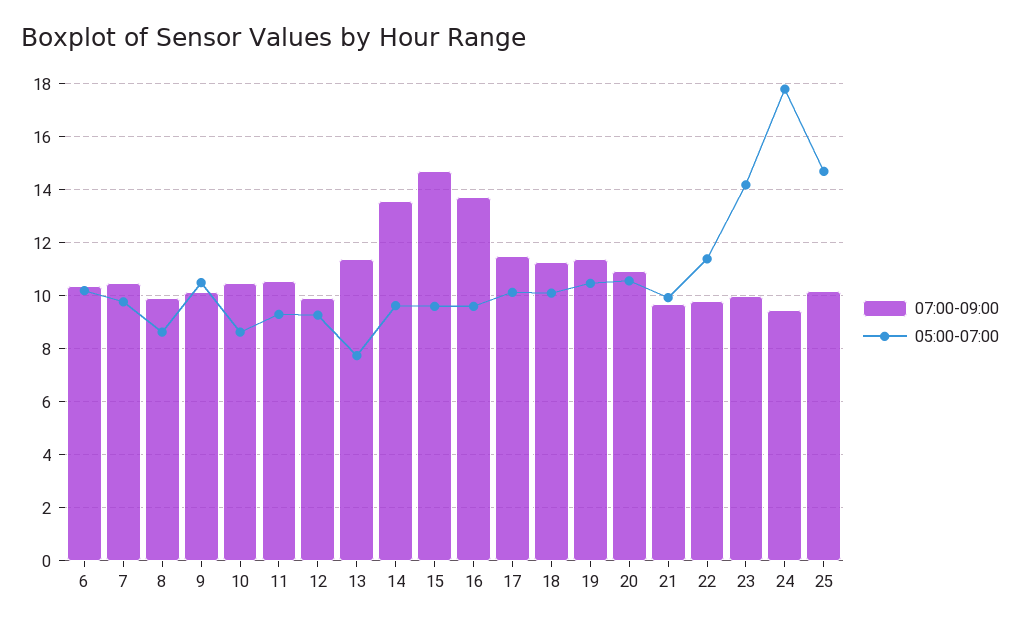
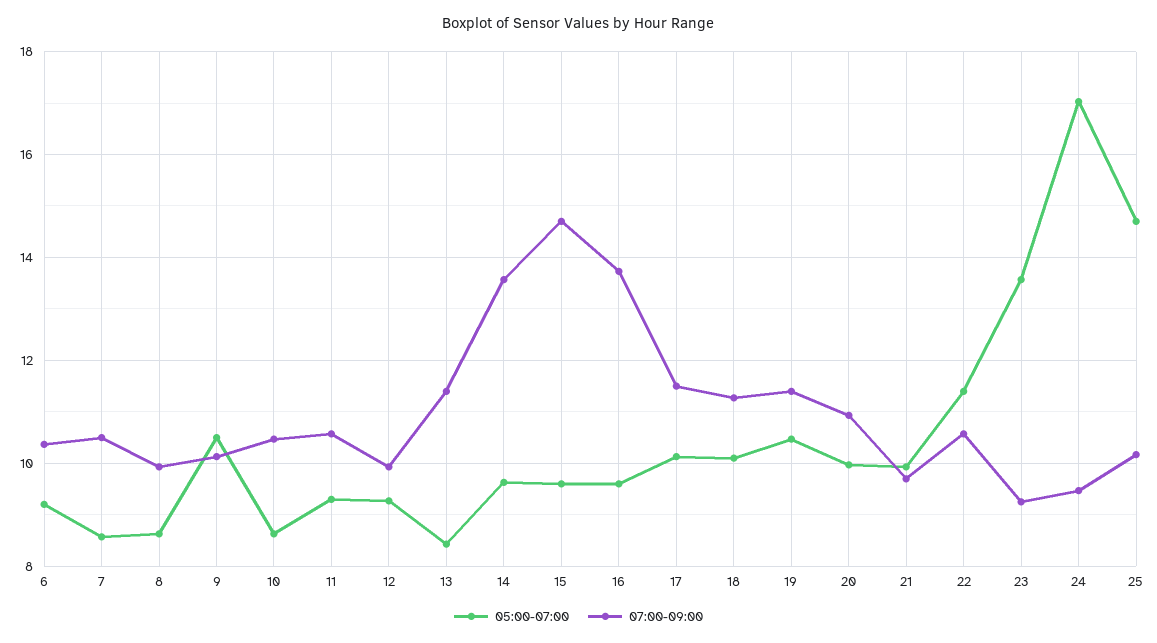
  {
    "07:00-09:00": {
      "6": 10.4,
      "7": 10.6,
      "8": 10,
      "9": 10.2,
      "10": 10.4,
      "11": 10.6,
      "12": 10,
      "13": 11.4,
      "14": 13.6,
      "15": 14.8,
      "16": 13.8,
      "17": 11.6,
      "18": 11.2,
      "19": 11.4,
      "20": 11,
      "21": 9.8,
-     "22": 9.75,
+     "22": 10.6,
-     "23": 10,
+     "23": 9.2,
      "24": 9.4,
      "25": 10.2
    },
    "05:00-07:00": {
-     "6": 10.25,
+     "6": 9.2,
-     "7": 9.75,
+     "7": 8.6,
      "8": 8.6,
      "9": 10.6,
      "10": 8.6,
      "11": 9.4,
      "12": 9.2,
-     "13": 7.75,
+     "13": 8.4,
      "14": 9.6,
      "15": 9.6,
      "16": 9.6,
      "17": 10.2,
      "18": 10.2,
      "19": 10.4,
-     "20": 10.5,
+     "20": 10,
      "21": 10,
      "22": 11.4,
-     "23": 14.25,
+     "23": 13.6,
-     "24": 17.75,
+     "24": 17,
      "25": 14.8
    }
  }

